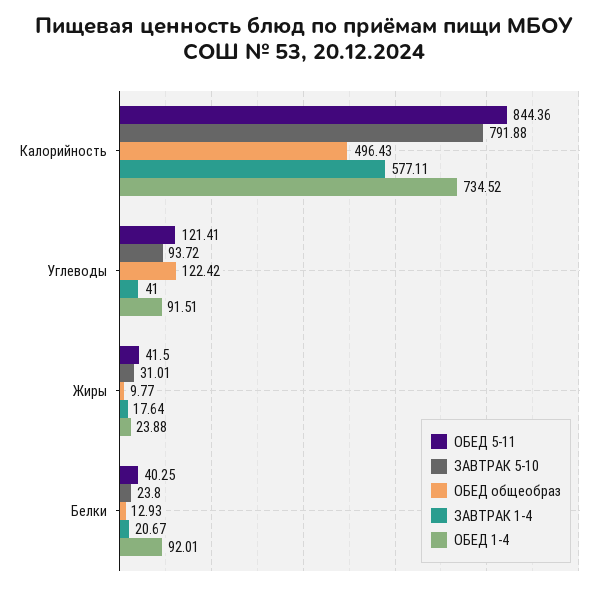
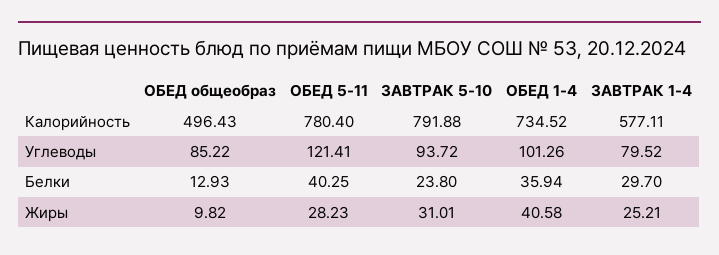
  {
    "ОБЕД 5-11": {
-     "Калорийность": 844.36,
+     "Калорийность": 780.4,
      "Углеводы": 121.41,
-     "Жиры": 41.5,
+     "Жиры": 28.23,
      "Белки": 40.25
    },
    "ЗАВТРАК 5-10": {
      "Калорийность": 791.88,
      "Углеводы": 93.72,
      "Жиры": 31.01,
      "Белки": 23.8
    },
    "ОБЕД общеобраз": {
      "Калорийность": 496.43,
-     "Углеводы": 122.42,
+     "Углеводы": 85.22,
-     "Жиры": 9.77,
+     "Жиры": 9.82,
      "Белки": 12.93
    },
    "ЗАВТРАК 1-4": {
      "Калорийность": 577.11,
-     "Углеводы": 41,
+     "Углеводы": 79.52,
-     "Жиры": 17.64,
+     "Жиры": 25.21,
-     "Белки": 20.67
+     "Белки": 29.7
    },
    "ОБЕД 1-4": {
      "Калорийность": 734.52,
-     "Углеводы": 91.51,
+     "Углеводы": 101.26,
-     "Жиры": 23.88,
+     "Жиры": 40.58,
-     "Белки": 92.01
+     "Белки": 35.94
    }
  }

